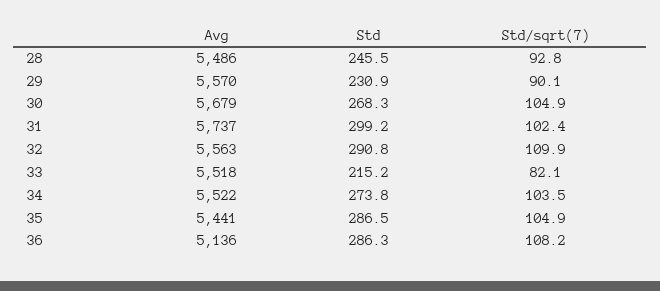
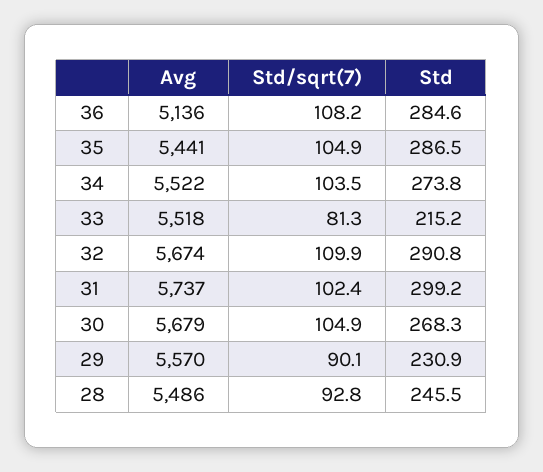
  {
    "Avg": {
      "28": 5486,
      "29": 5570,
      "30": 5679,
      "31": 5737,
-     "32": 5563,
+     "32": 5674,
      "33": 5518,
      "34": 5522,
      "35": 5441,
      "36": 5136
    },
    "Std": {
      "28": 245.5,
      "29": 230.9,
      "30": 268.3,
      "31": 299.2,
      "32": 290.8,
      "33": 215.2,
      "34": 273.8,
      "35": 286.5,
-     "36": 286.3
+     "36": 284.6
    },
    "Std/sqrt(7)": {
      "28": 92.8,
      "29": 90.1,
      "30": 104.9,
      "31": 102.4,
      "32": 109.9,
-     "33": 82.1,
+     "33": 81.3,
      "34": 103.5,
      "35": 104.9,
      "36": 108.2
    }
  }

